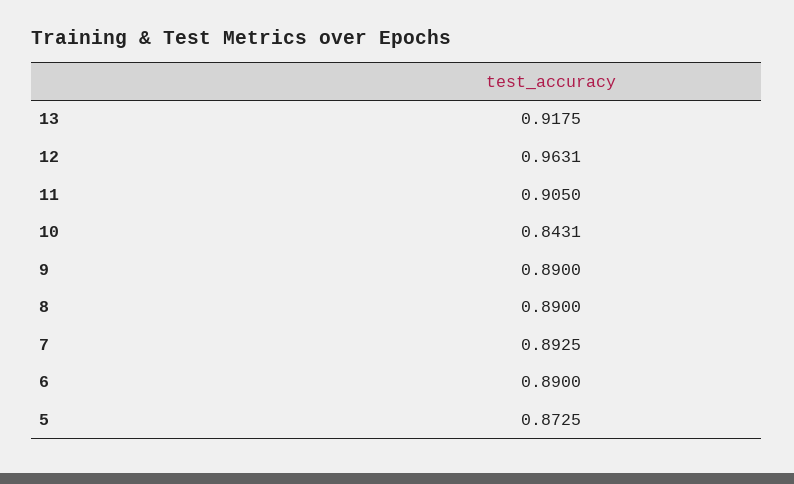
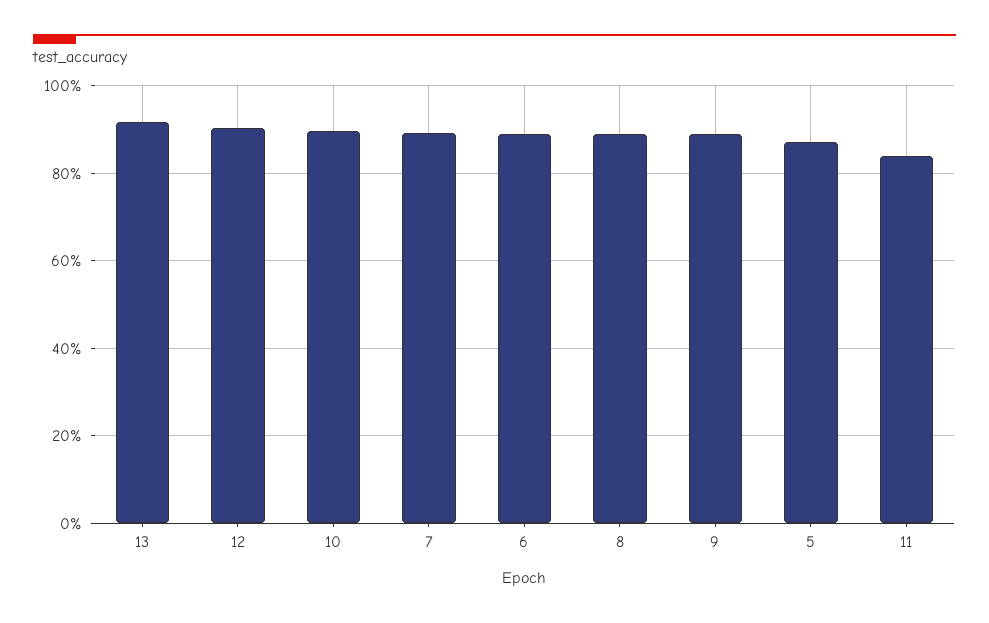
  {
    "13": 0.9175,
-   "12": 0.9631,
+   "12": 0.9,
-   "11": 0.905,
+   "11": 0.84,
-   "10": 0.8431,
+   "10": 0.9,
    "9": 0.89,
    "8": 0.89,
    "7": 0.8925,
    "6": 0.89,
    "5": 0.8725
  }

